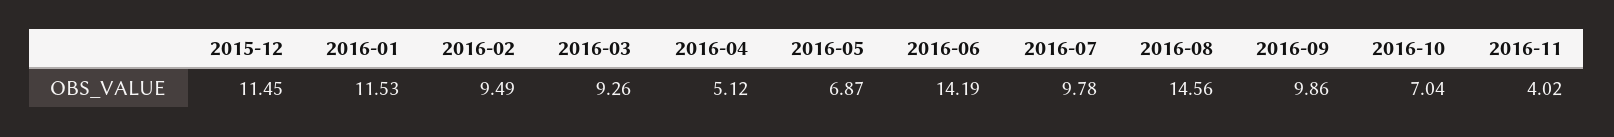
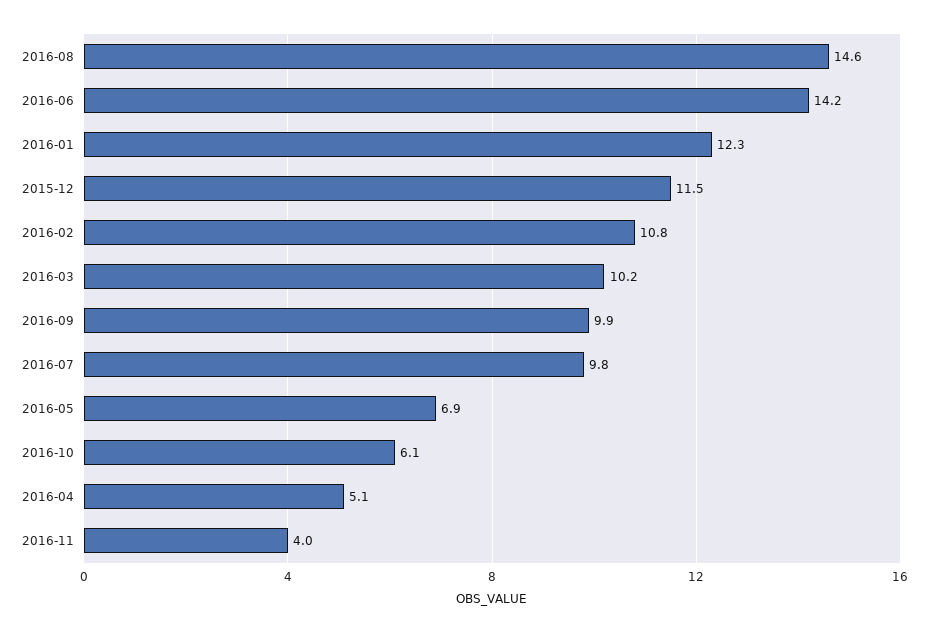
  {
    "2015-12": 11.45,
-   "2016-01": 11.53,
+   "2016-01": 12.3,
-   "2016-02": 9.49,
+   "2016-02": 10.8,
-   "2016-03": 9.26,
+   "2016-03": 10.2,
    "2016-04": 5.12,
    "2016-05": 6.87,
    "2016-06": 14.19,
    "2016-07": 9.78,
    "2016-08": 14.56,
    "2016-09": 9.86,
-   "2016-10": 7.04,
+   "2016-10": 6.1,
    "2016-11": 4.02
  }

